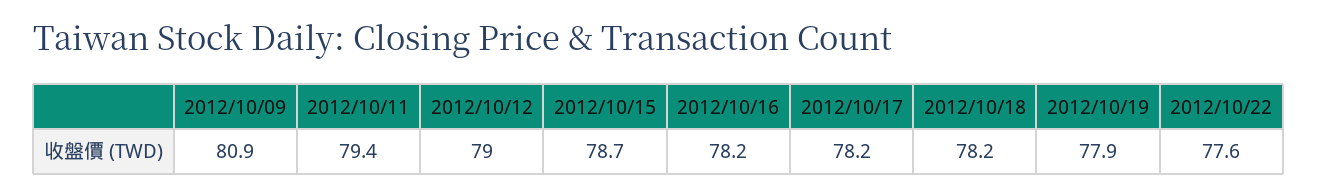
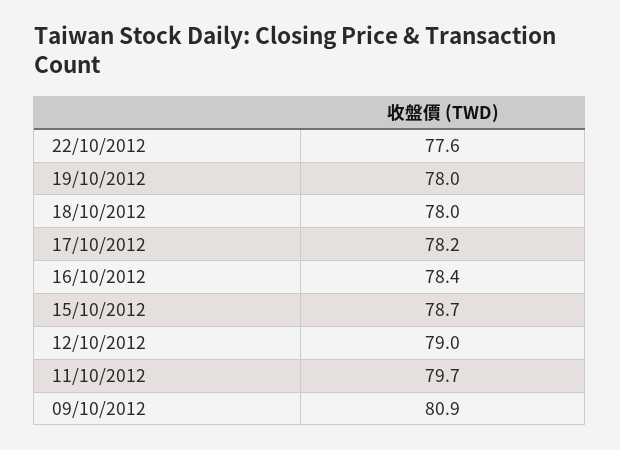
  {
    "2012/10/09": 80.9,
-   "2012/10/11": 79.4,
+   "2012/10/11": 79.7,
    "2012/10/12": 79,
    "2012/10/15": 78.7,
-   "2012/10/16": 78.2,
+   "2012/10/16": 78.4,
    "2012/10/17": 78.2,
-   "2012/10/18": 78.2,
+   "2012/10/18": 78,
-   "2012/10/19": 77.9,
+   "2012/10/19": 78,
    "2012/10/22": 77.6
  }

